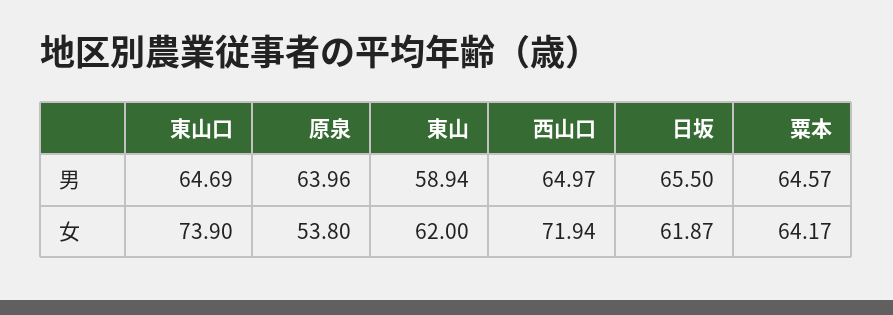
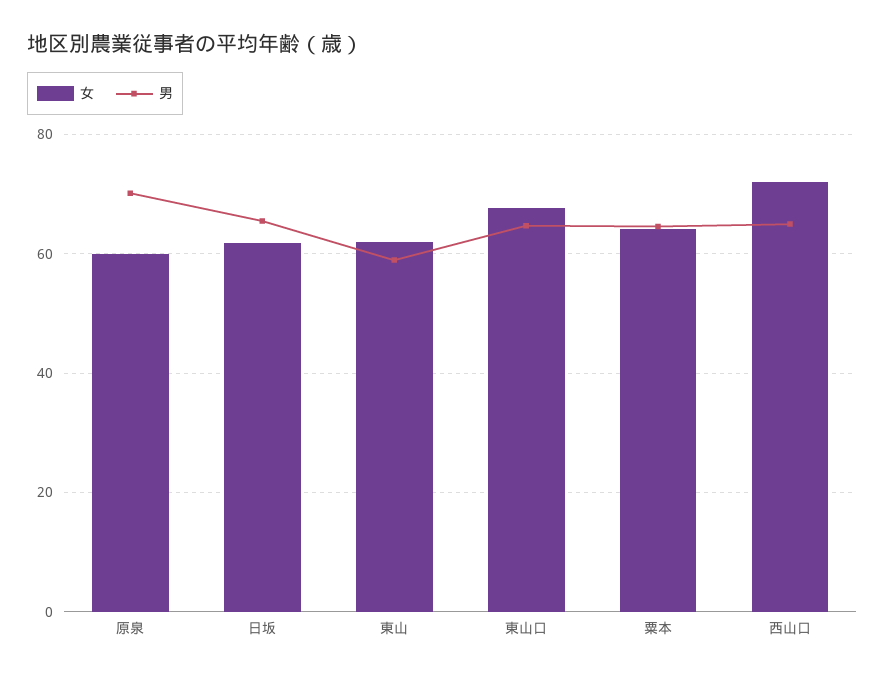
  {
    "男": {
      "東山口": 64.69,
-     "原泉": 63.96,
+     "原泉": 70,
      "東山": 58.94,
      "西山口": 64.97,
      "日坂": 65.5,
      "粟本": 64.57
    },
    "女": {
-     "東山口": 73.9,
+     "東山口": 68,
-     "原泉": 53.8,
+     "原泉": 60,
      "東山": 62,
      "西山口": 71.94,
      "日坂": 61.87,
      "粟本": 64.17
    }
  }

